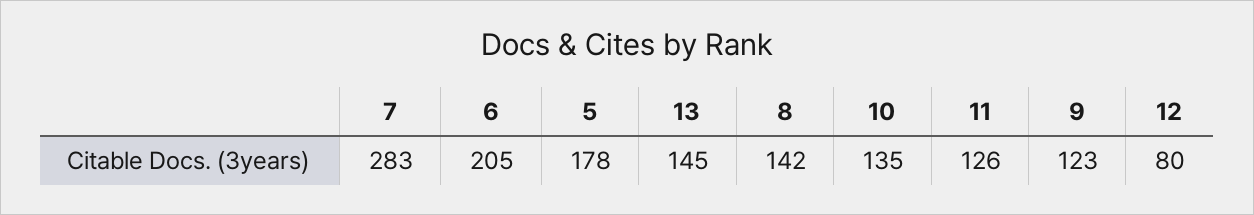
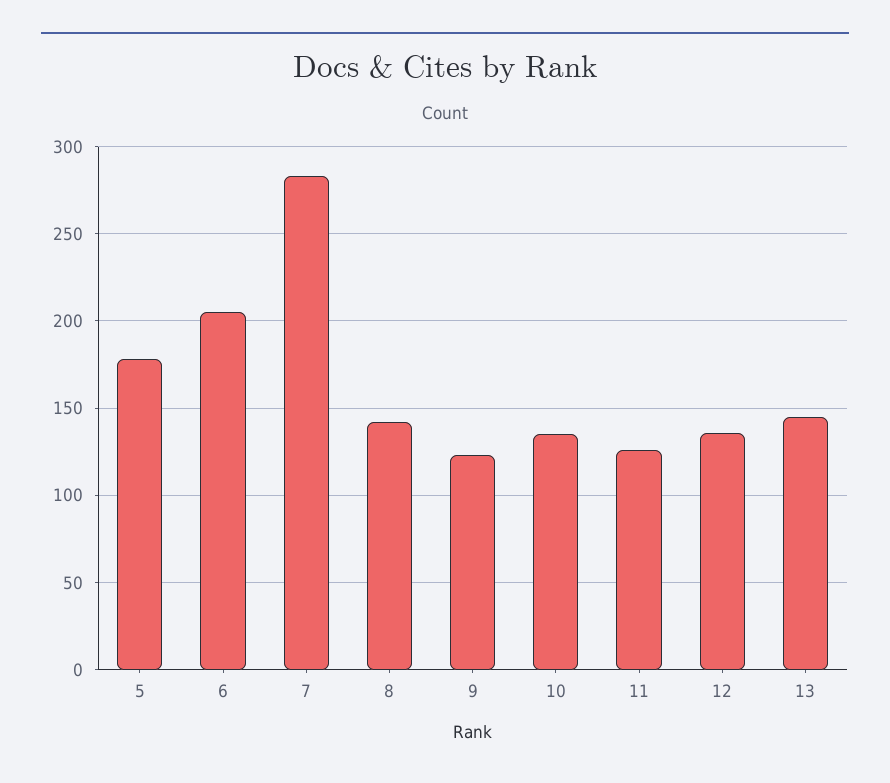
  {
    "7": 283,
    "6": 205,
    "5": 178,
    "13": 145,
    "8": 142,
    "10": 135,
    "11": 126,
    "9": 123,
-   "12": 80
+   "12": 135
  }

